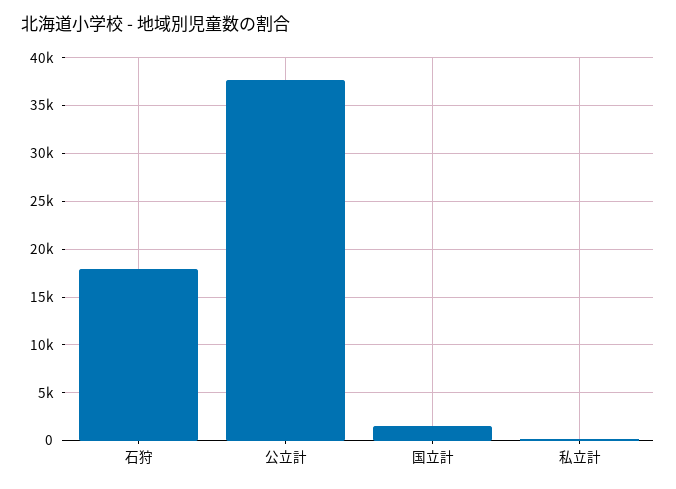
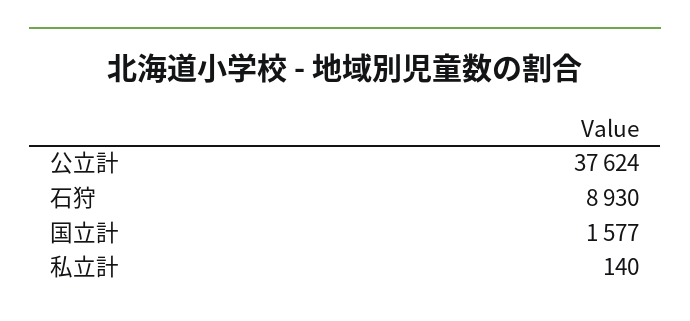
  {
-   "石狩": 18000,
+   "石狩": 8930,
    "公立計": 37624,
    "国立計": 1577,
    "私立計": 140
  }

